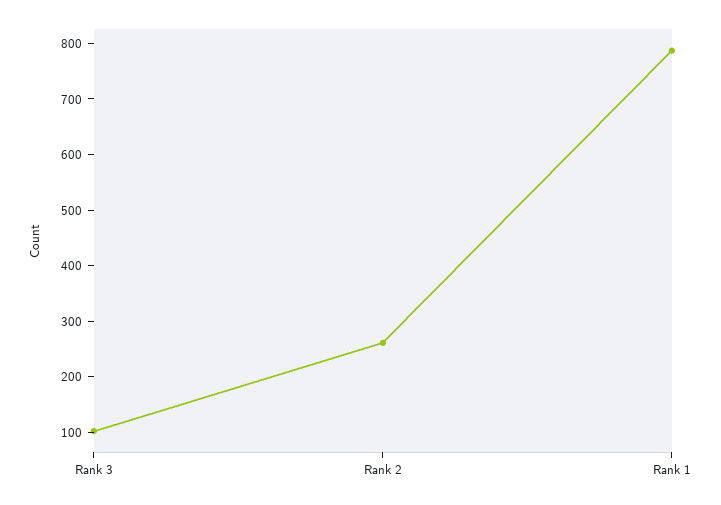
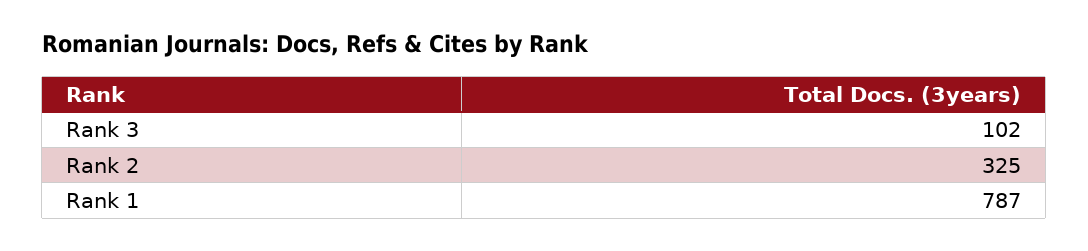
  {
    "Rank 3": 102,
-   "Rank 2": 260,
+   "Rank 2": 325,
    "Rank 1": 787
  }

